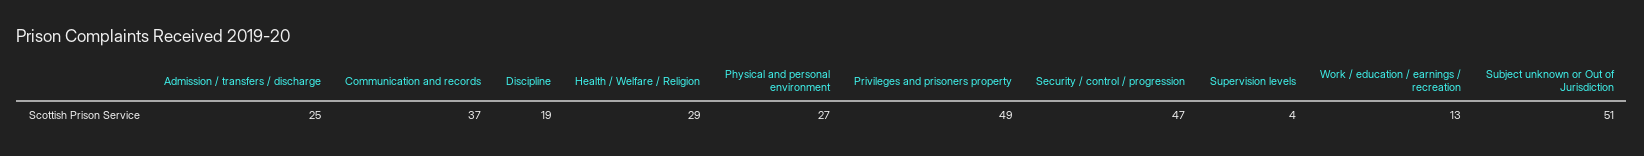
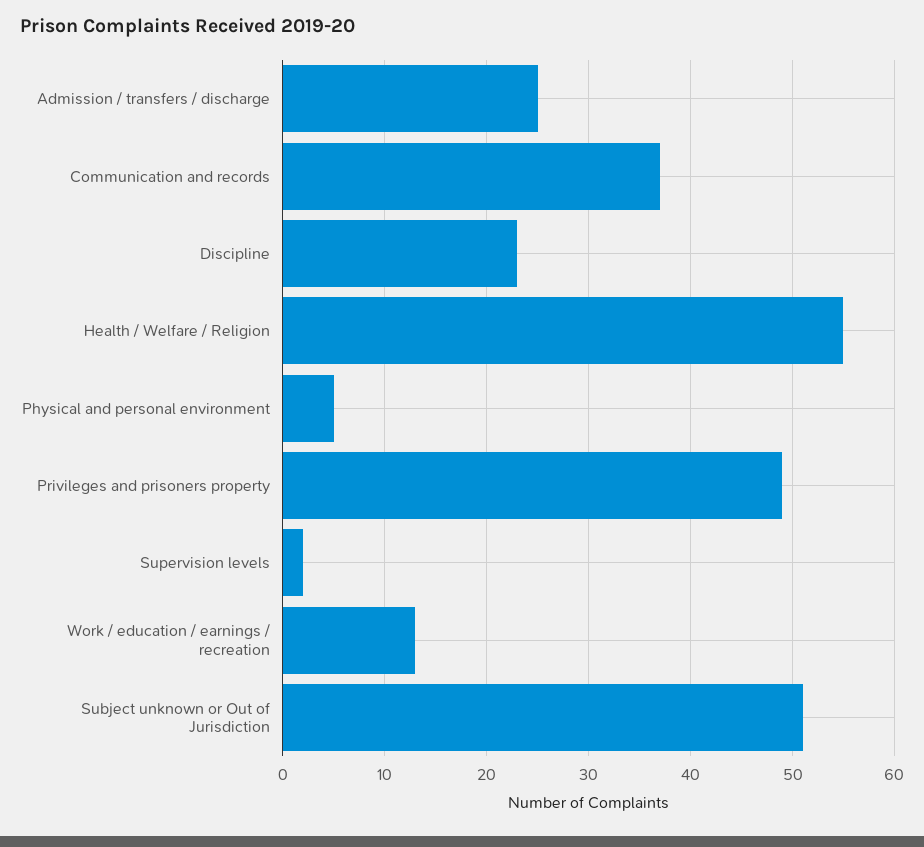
  {
    "Admission / transfers / discharge": 25,
    "Communication and records": 37,
-   "Discipline": 19,
+   "Discipline": 23,
-   "Health / Welfare / Religion": 29,
+   "Health / Welfare / Religion": 55,
-   "Physical and personal environment": 27,
+   "Physical and personal environment": 5,
    "Privileges and prisoners property": 49,
-   "Security / control / progression": 47,
-   "Supervision levels": 4,
+   "Supervision levels": 2,
    "Work / education / earnings / recreation": 13,
    "Subject unknown or Out of Jurisdiction": 51
  }

